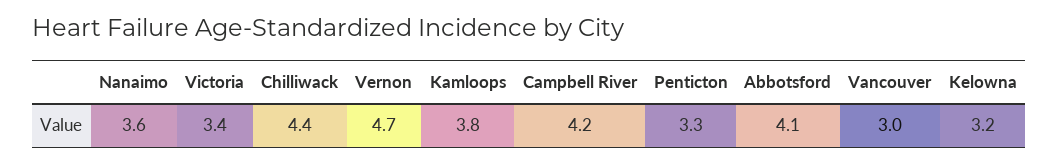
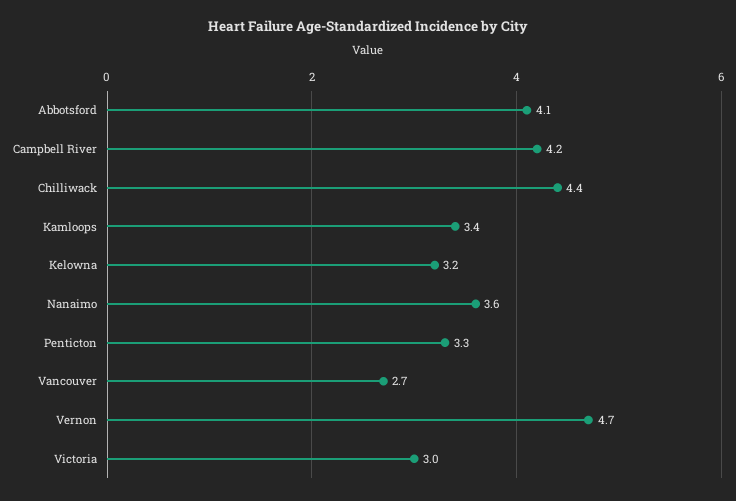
  {
    "Nanaimo": 3.6,
-   "Victoria": 3.4,
+   "Victoria": 3,
    "Chilliwack": 4.4,
    "Vernon": 4.7,
-   "Kamloops": 3.8,
+   "Kamloops": 3.4,
    "Campbell River": 4.2,
    "Penticton": 3.3,
    "Abbotsford": 4.1,
-   "Vancouver": 3,
+   "Vancouver": 2.7,
    "Kelowna": 3.2
  }

